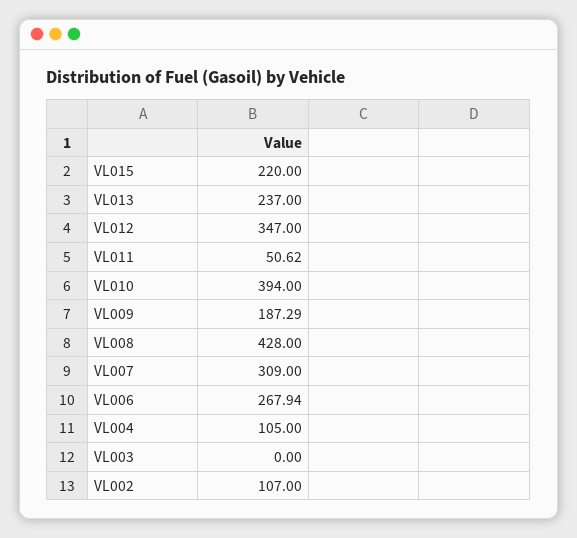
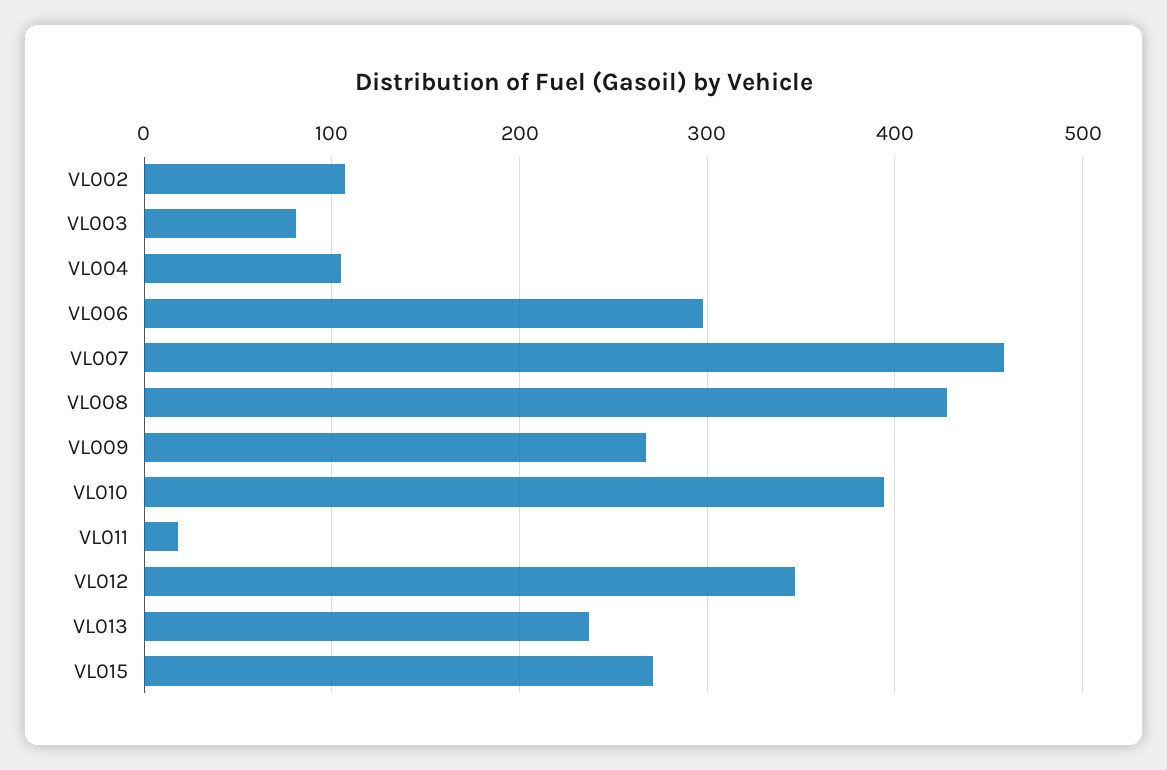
  {
-   "VL015": 220,
+   "VL015": 270,
    "VL013": 237,
    "VL012": 347,
-   "VL011": 50.62,
+   "VL011": 20,
    "VL010": 394,
-   "VL009": 187.29,
+   "VL009": 270,
    "VL008": 428,
-   "VL007": 309,
+   "VL007": 460,
-   "VL006": 267.94,
+   "VL006": 300,
    "VL004": 105,
-   "VL003": 0,
+   "VL003": 80,
    "VL002": 107
  }

